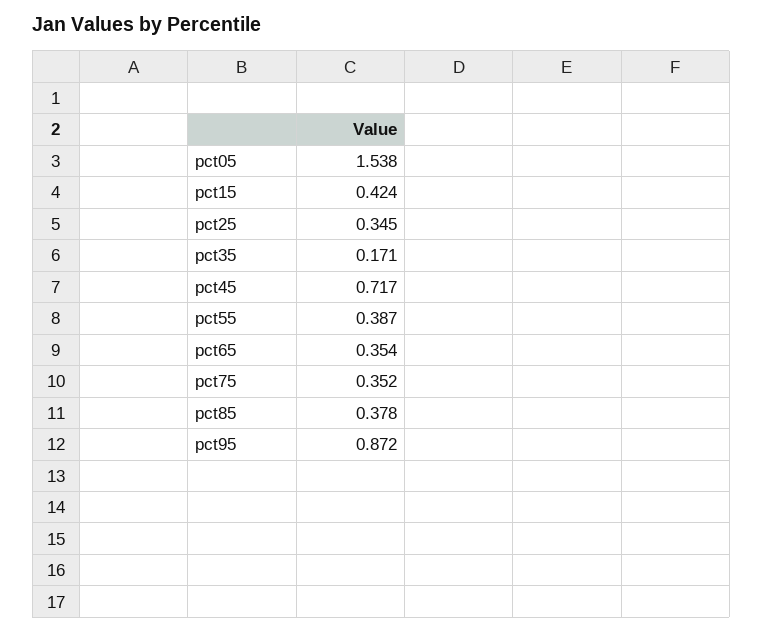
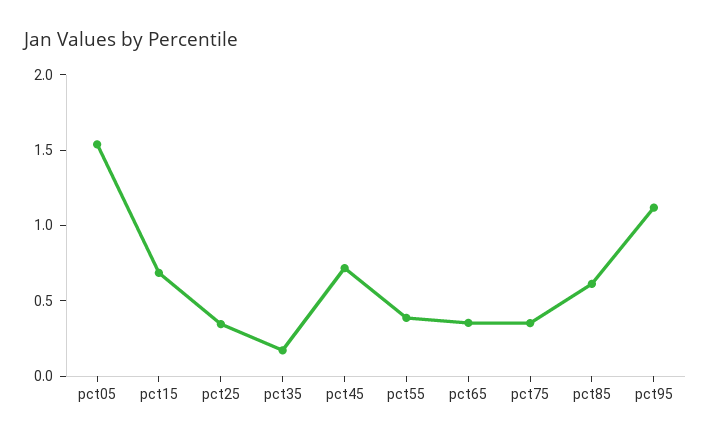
  {
    "pct05": 1.538,
-   "pct15": 0.424,
+   "pct15": 0.7,
    "pct25": 0.345,
    "pct35": 0.171,
    "pct45": 0.717,
    "pct55": 0.387,
    "pct65": 0.354,
    "pct75": 0.352,
-   "pct85": 0.378,
+   "pct85": 0.6,
-   "pct95": 0.872
+   "pct95": 1.1
  }

